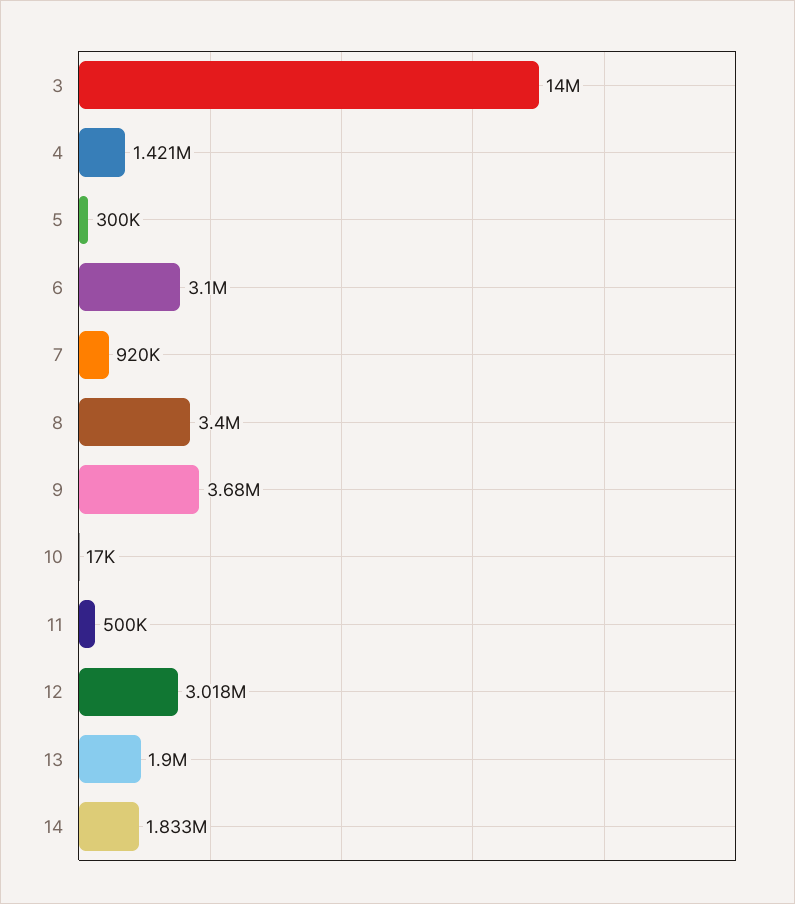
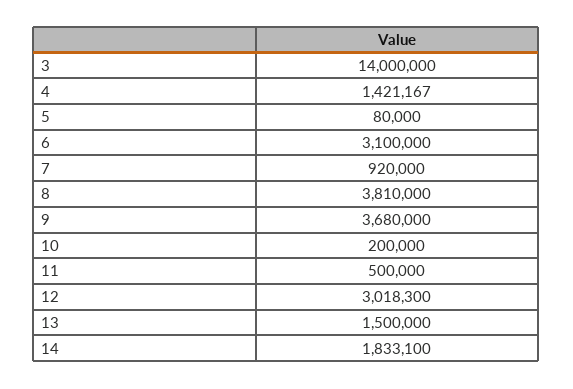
  {
    "3": 14000000,
    "4": 1421167,
-   "5": 300000,
+   "5": 80000,
    "6": 3100000,
    "7": 920000,
-   "8": 3400000,
+   "8": 3810000,
    "9": 3680000,
-   "10": 17000,
+   "10": 200000,
    "11": 500000,
    "12": 3018300,
-   "13": 1900000,
+   "13": 1500000,
    "14": 1833100
  }

